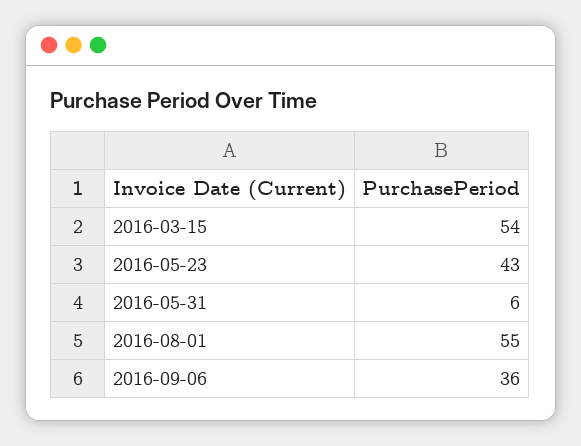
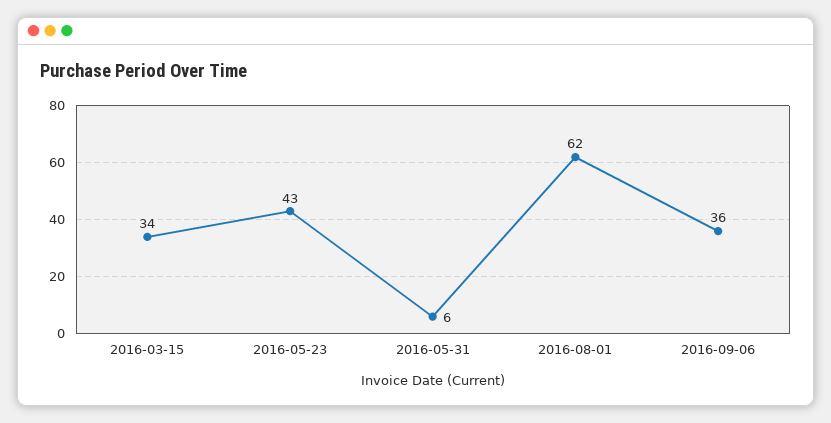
  {
-   "2016-03-15": 54,
+   "2016-03-15": 34,
    "2016-05-23": 43,
    "2016-05-31": 6,
-   "2016-08-01": 55,
+   "2016-08-01": 62,
    "2016-09-06": 36
  }

